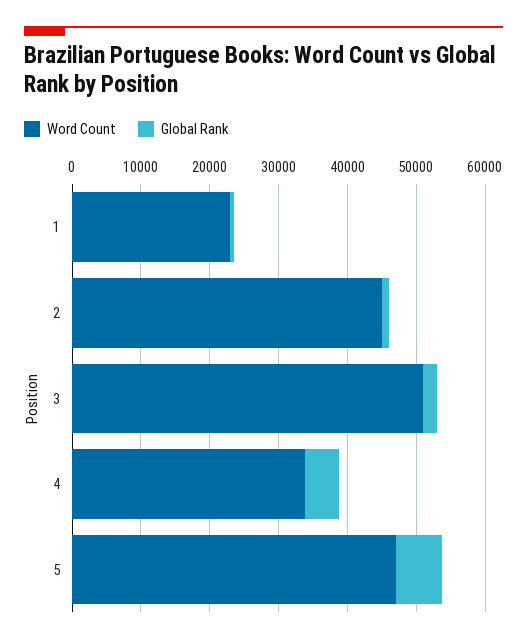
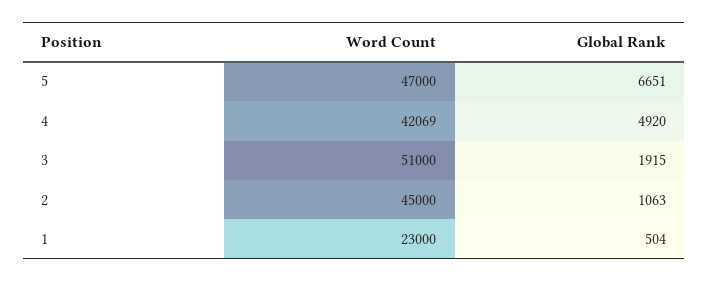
  {
    "Word Count": {
      "1": 23000,
      "2": 45000,
      "3": 51000,
-     "4": 34000,
+     "4": 42069,
      "5": 47000
    },
    "Global Rank": {
      "1": 504,
      "2": 1063,
      "3": 1915,
      "4": 4920,
      "5": 6651
    }
  }

